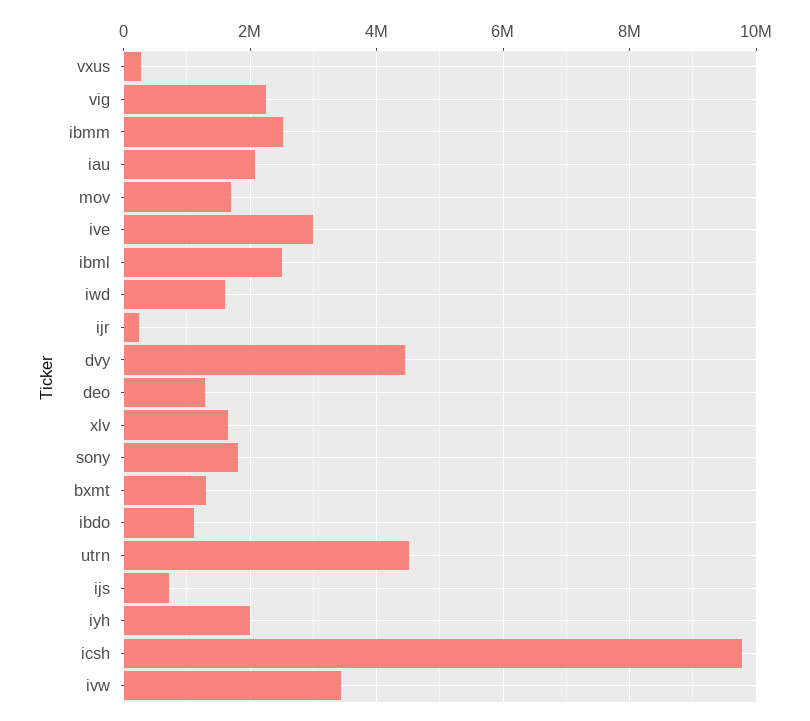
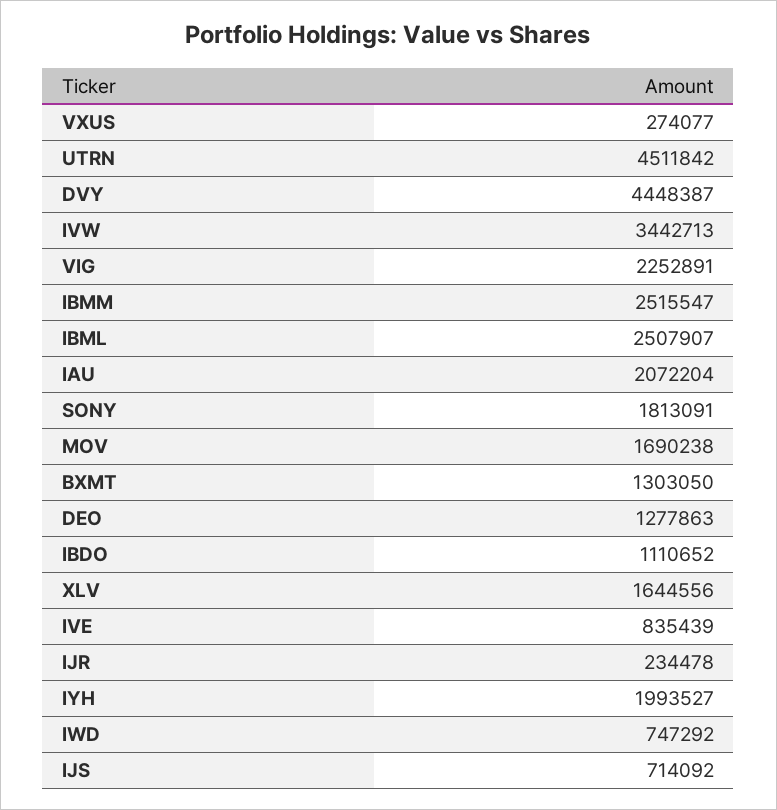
  {
    "vxus": 274077,
    "vig": 2252891,
    "ibmm": 2515547,
    "iau": 2072204,
    "mov": 1690238,
-   "ive": 3000000,
+   "ive": 835439,
    "ibml": 2507907,
-   "iwd": 1600000,
+   "iwd": 747292,
    "ijr": 234478,
    "dvy": 4448387,
    "deo": 1277863,
    "xlv": 1644556,
    "sony": 1813091,
    "bxmt": 1303050,
    "ibdo": 1110652,
    "utrn": 4511842,
    "ijs": 714092,
    "iyh": 1993527,
-   "icsh": 9800000,
    "ivw": 3442713
  }

